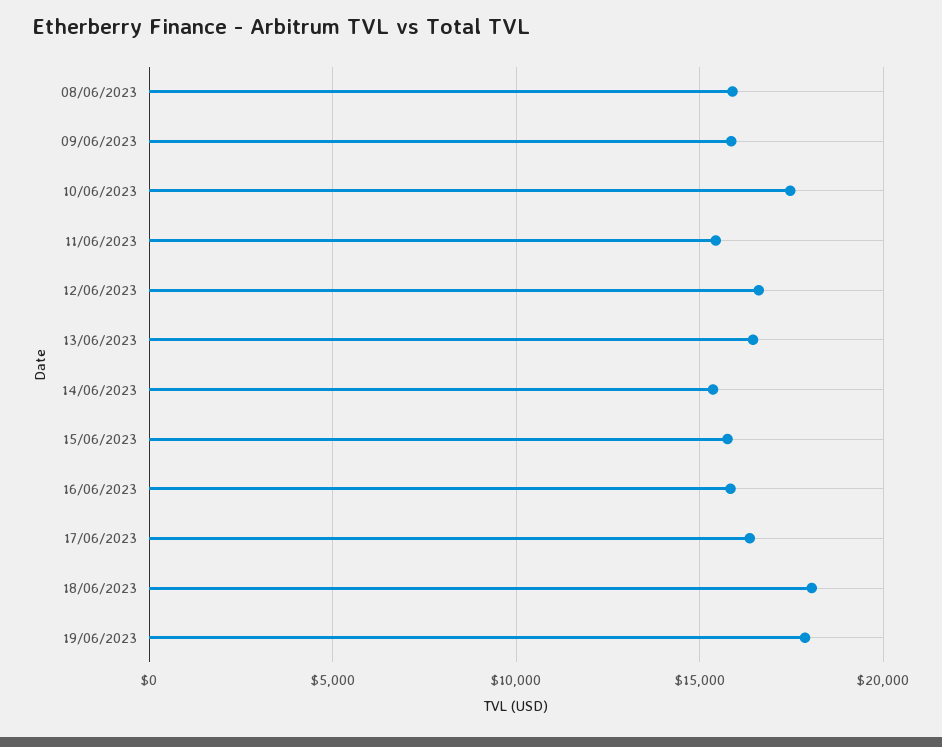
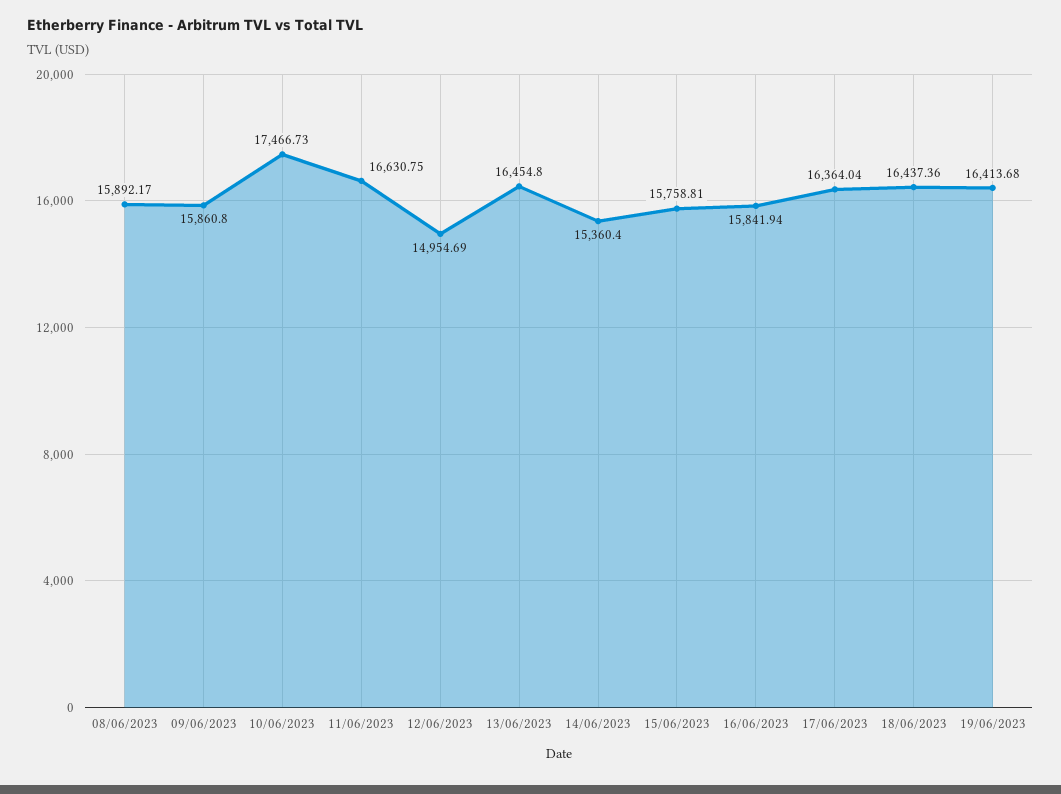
  {
    "08/06/2023": 15892.17,
    "09/06/2023": 15860.8,
    "10/06/2023": 17466.73,
-   "11/06/2023": 15500,
+   "11/06/2023": 16630.75,
-   "12/06/2023": 16500,
+   "12/06/2023": 14954.69,
    "13/06/2023": 16454.8,
    "14/06/2023": 15360.4,
    "15/06/2023": 15758.81,
    "16/06/2023": 15841.94,
    "17/06/2023": 16364.04,
-   "18/06/2023": 18000,
+   "18/06/2023": 16437.36,
-   "19/06/2023": 18000
+   "19/06/2023": 16413.68
  }

